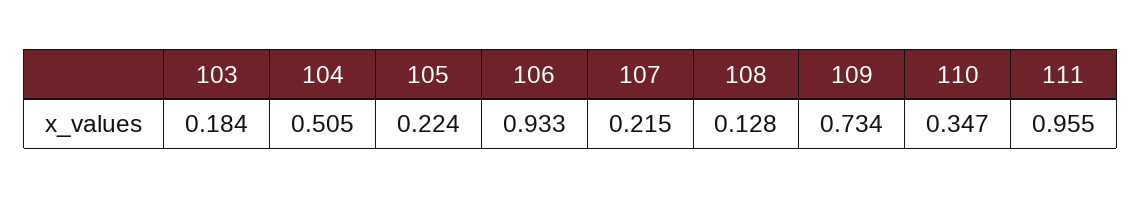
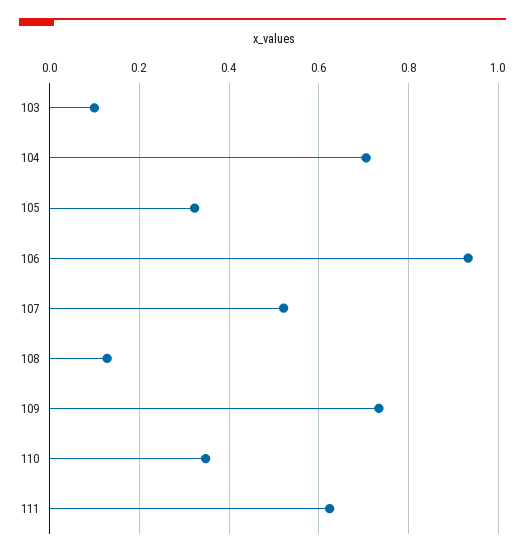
  {
-   "103": 0.184,
+   "103": 0.1,
-   "104": 0.505,
+   "104": 0.7,
-   "105": 0.224,
+   "105": 0.32,
    "106": 0.933,
-   "107": 0.215,
+   "107": 0.52,
    "108": 0.128,
    "109": 0.734,
    "110": 0.347,
-   "111": 0.955
+   "111": 0.62
  }

